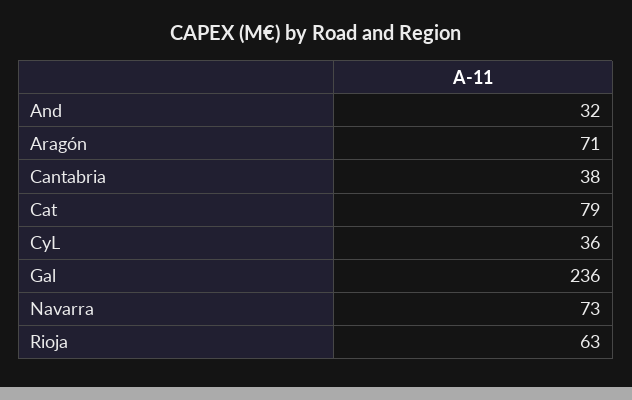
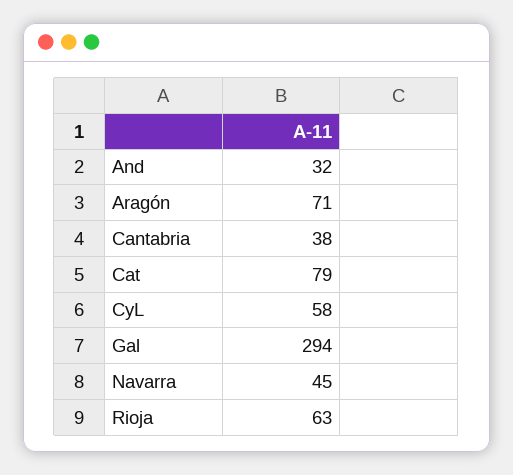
  {
    "And": 32,
    "Aragón": 71,
    "Cantabria": 38,
    "Cat": 79,
-   "CyL": 36,
+   "CyL": 58,
-   "Gal": 236,
+   "Gal": 294,
-   "Navarra": 73,
+   "Navarra": 45,
    "Rioja": 63
  }

